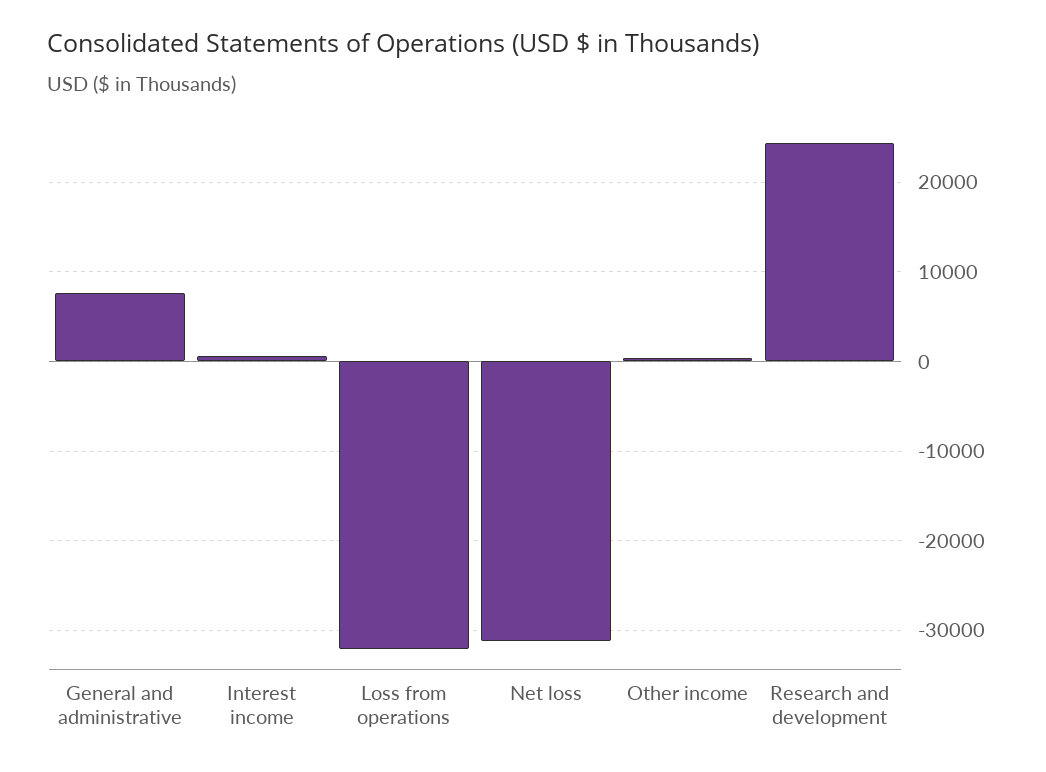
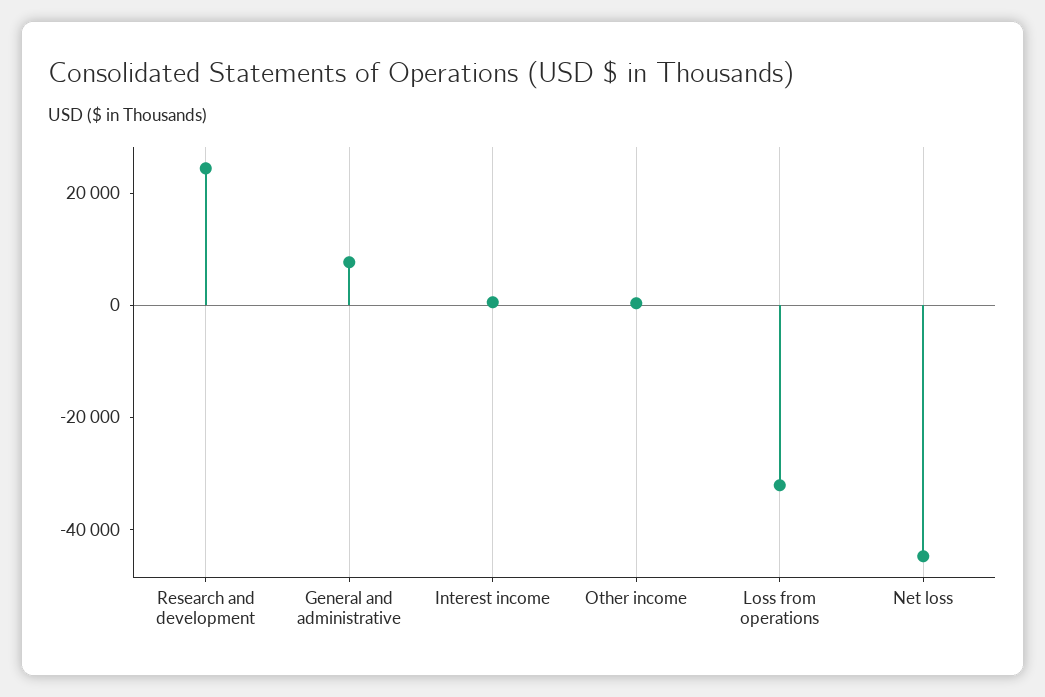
  {
    "General and administrative": 8000,
    "Interest income": 1000,
    "Loss from operations": -32000,
-   "Net loss": -31000,
+   "Net loss": -45000,
    "Other income": 0,
    "Research and development": 24000
  }

